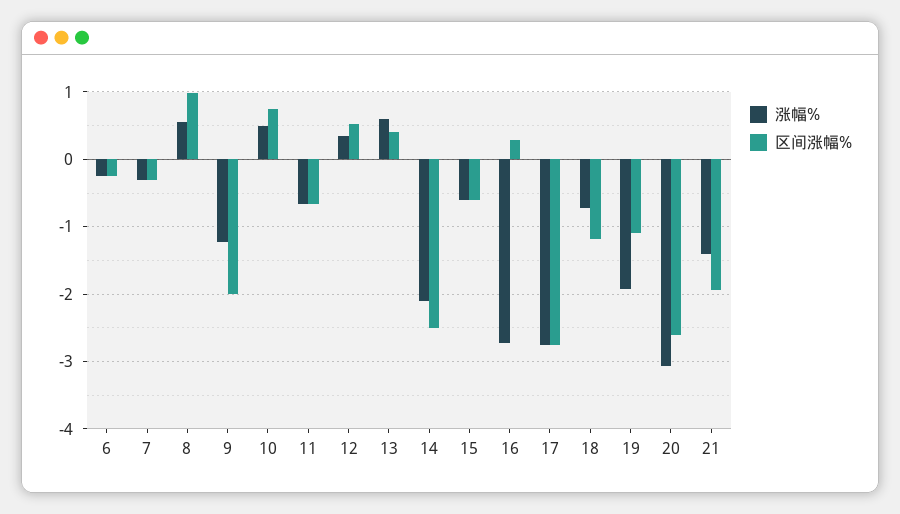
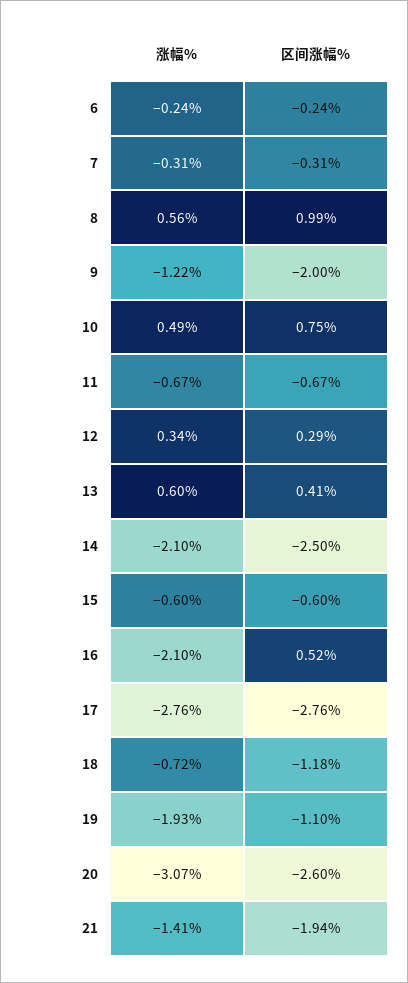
  {
    "涨幅%": {
      "6": -0.24,
      "7": -0.31,
      "8": 0.56,
      "9": -1.22,
      "10": 0.49,
      "11": -0.67,
      "12": 0.34,
      "13": 0.6,
      "14": -2.1,
      "15": -0.6,
-     "16": -2.7,
+     "16": -2.1,
      "17": -2.76,
      "18": -0.72,
      "19": -1.93,
      "20": -3.07,
      "21": -1.41
    },
    "区间涨幅%": {
      "6": -0.24,
      "7": -0.31,
      "8": 0.99,
      "9": -2,
      "10": 0.75,
      "11": -0.67,
-     "12": 0.5,
+     "12": 0.29,
      "13": 0.41,
      "14": -2.5,
      "15": -0.6,
-     "16": 0.3,
+     "16": 0.52,
      "17": -2.76,
      "18": -1.18,
      "19": -1.1,
      "20": -2.6,
      "21": -1.94
    }
  }

